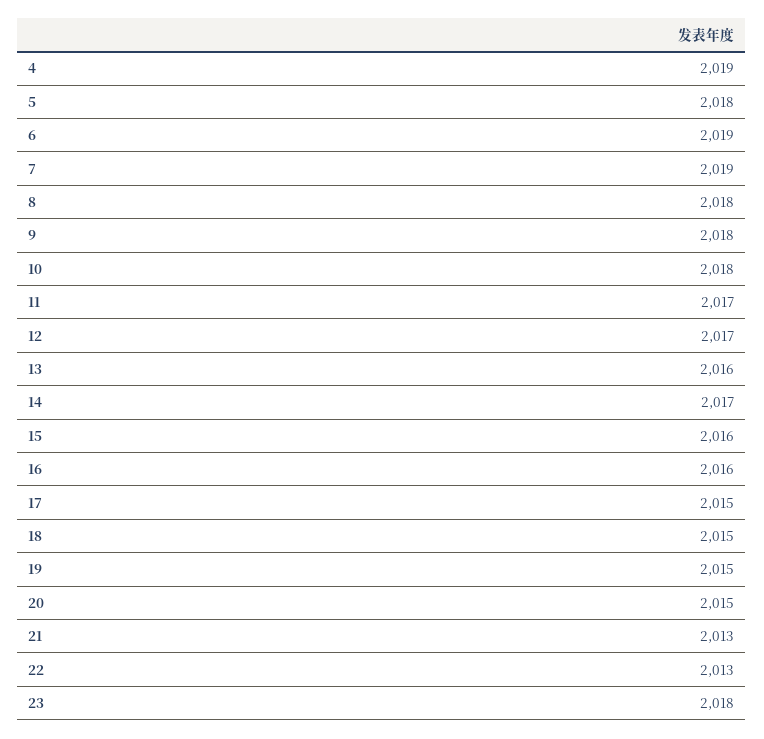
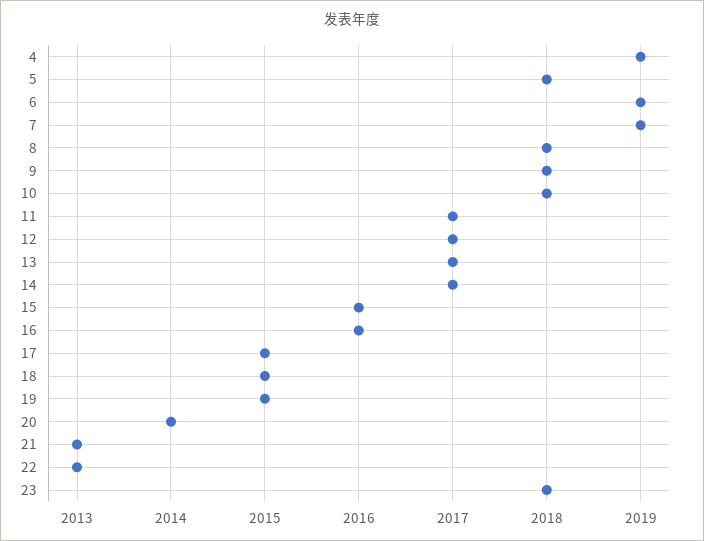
  {
    "4": 2019,
    "5": 2018,
    "6": 2019,
    "7": 2019,
    "8": 2018,
    "9": 2018,
    "10": 2018,
    "11": 2017,
    "12": 2017,
-   "13": 2016,
+   "13": 2017,
    "14": 2017,
    "15": 2016,
    "16": 2016,
    "17": 2015,
    "18": 2015,
    "19": 2015,
-   "20": 2015,
+   "20": 2014,
    "21": 2013,
    "22": 2013,
    "23": 2018
  }

